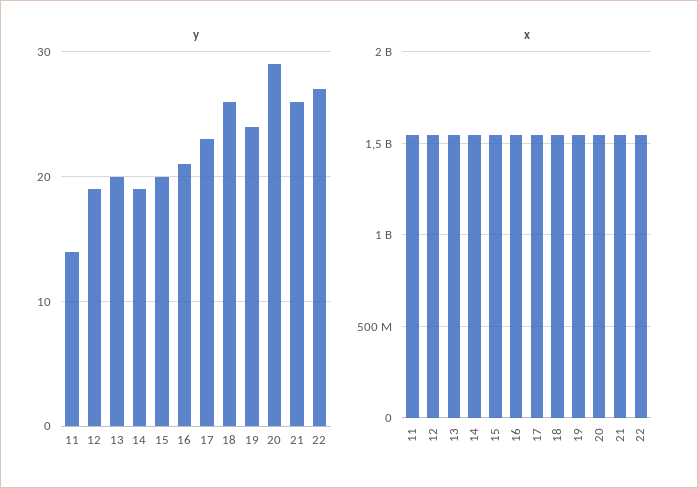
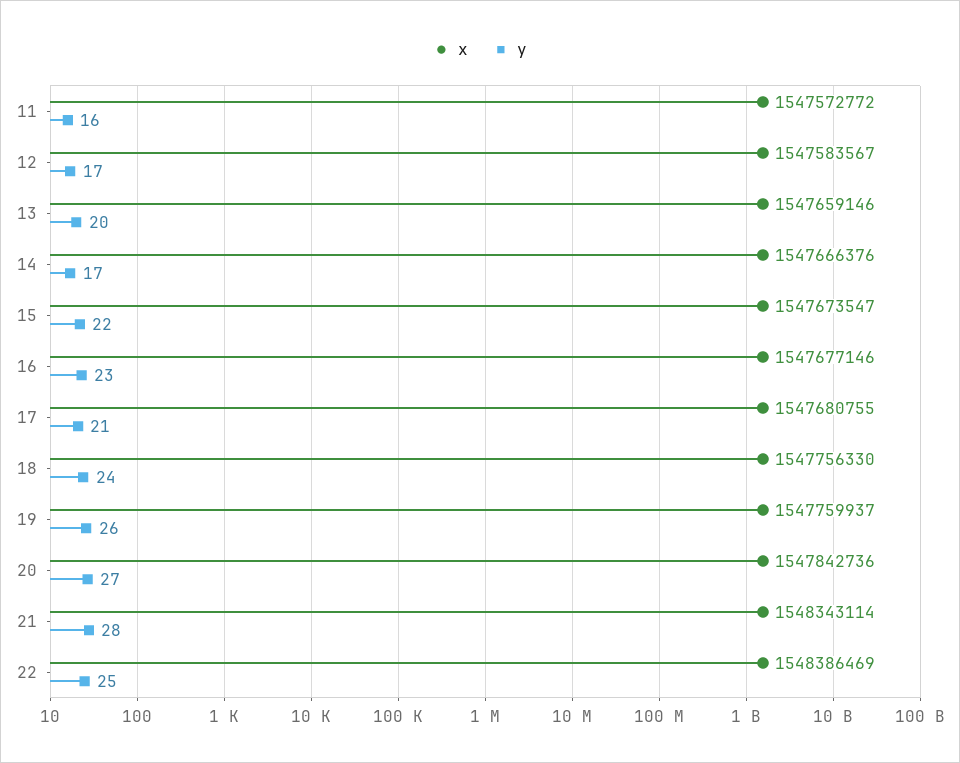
  {
    "y": {
-     "11": 14,
+     "11": 16,
-     "12": 19,
+     "12": 17,
      "13": 20,
-     "14": 19,
+     "14": 17,
-     "15": 20,
+     "15": 22,
-     "16": 21,
+     "16": 23,
-     "17": 23,
+     "17": 21,
-     "18": 26,
+     "18": 24,
-     "19": 24,
+     "19": 26,
-     "20": 29,
+     "20": 27,
-     "21": 26,
+     "21": 28,
-     "22": 27
+     "22": 25
    },
    "x": {
      "11": 1547572772,
      "12": 1547583567,
      "13": 1547659146,
      "14": 1547666376,
      "15": 1547673547,
      "16": 1547677146,
      "17": 1547680755,
      "18": 1547756330,
      "19": 1547759937,
      "20": 1547842736,
      "21": 1548343114,
      "22": 1548386469
    }
  }

